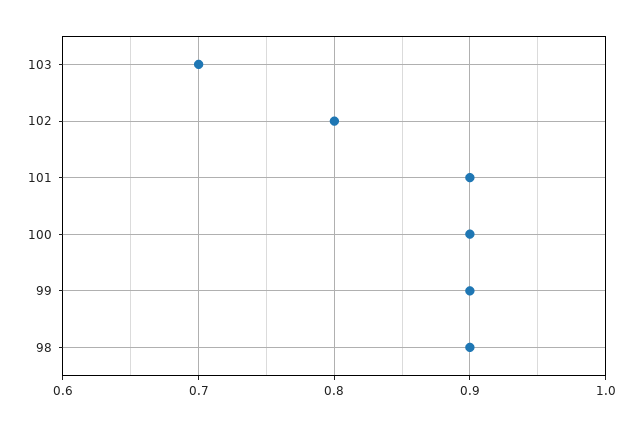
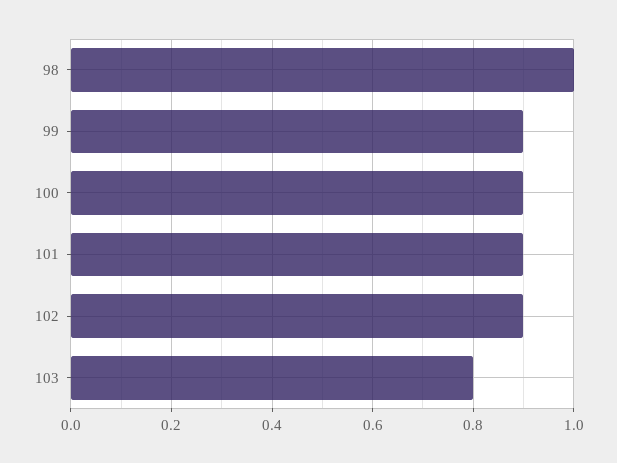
  {
-   "103": 0.7,
+   "103": 0.8,
-   "102": 0.8,
+   "102": 0.9,
    "101": 0.9,
    "100": 0.9,
    "99": 0.9,
-   "98": 0.9
+   "98": 1
  }

